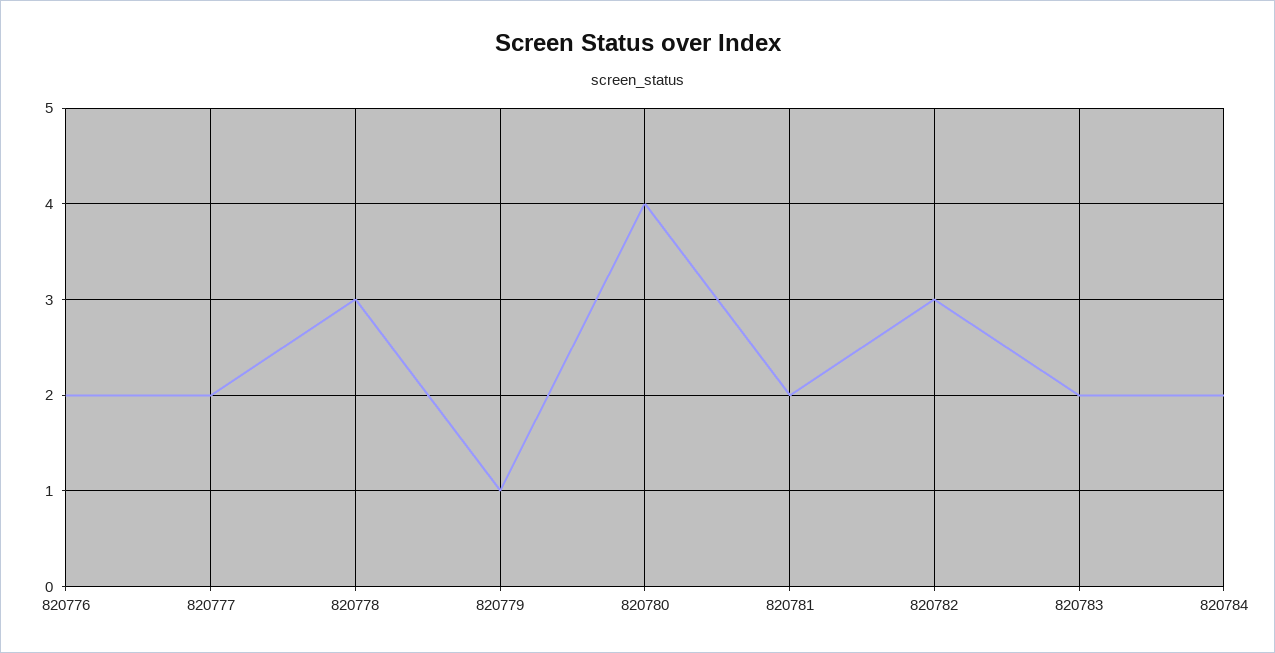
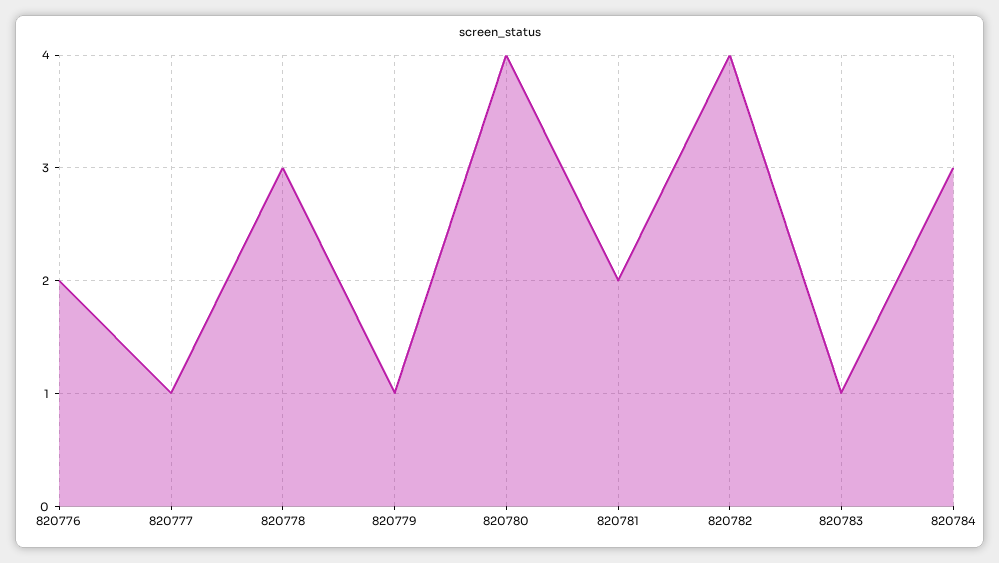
  {
    "820776": 2,
-   "820777": 2,
+   "820777": 1,
    "820778": 3,
    "820779": 1,
    "820780": 4,
    "820781": 2,
-   "820782": 3,
+   "820782": 4,
-   "820783": 2,
+   "820783": 1,
-   "820784": 2
+   "820784": 3
  }

